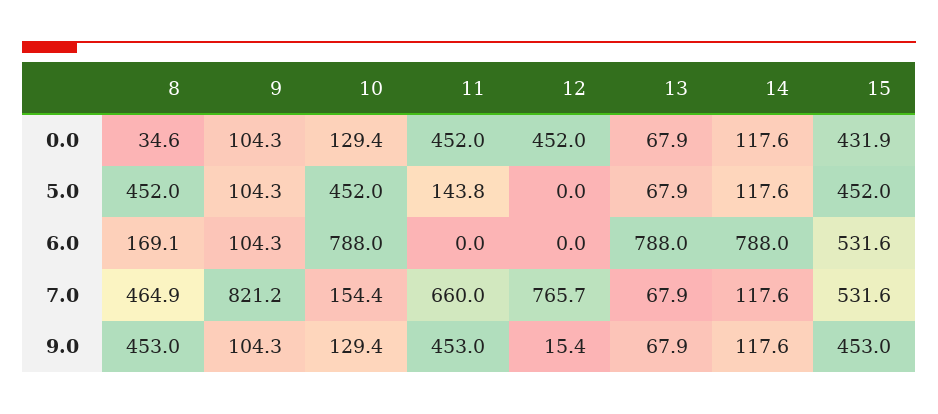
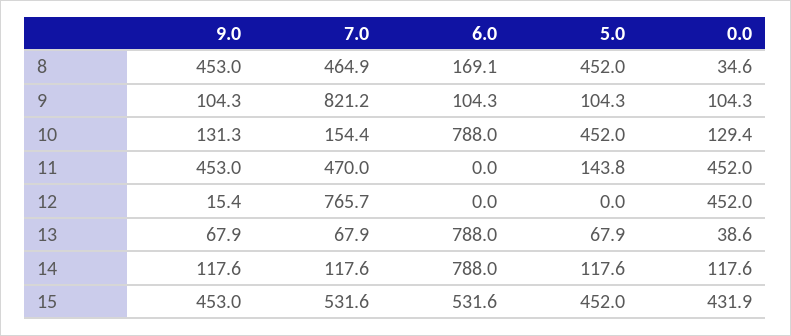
  {
    "8": {
      "0.0": 34.6,
      "5.0": 452,
      "6.0": 169.1,
      "7.0": 464.9,
      "9.0": 453
    },
    "9": {
      "0.0": 104.3,
      "5.0": 104.3,
      "6.0": 104.3,
      "7.0": 821.2,
      "9.0": 104.3
    },
    "10": {
      "0.0": 129.4,
      "5.0": 452,
      "6.0": 788,
      "7.0": 154.4,
-     "9.0": 129.4
+     "9.0": 131.3
    },
    "11": {
      "0.0": 452,
      "5.0": 143.8,
      "6.0": 0,
-     "7.0": 660,
+     "7.0": 470,
      "9.0": 453
    },
    "12": {
      "0.0": 452,
      "5.0": 0,
      "6.0": 0,
      "7.0": 765.7,
      "9.0": 15.4
    },
    "13": {
-     "0.0": 67.9,
+     "0.0": 38.6,
      "5.0": 67.9,
      "6.0": 788,
      "7.0": 67.9,
      "9.0": 67.9
    },
    "14": {
      "0.0": 117.6,
      "5.0": 117.6,
      "6.0": 788,
      "7.0": 117.6,
      "9.0": 117.6
    },
    "15": {
      "0.0": 431.9,
      "5.0": 452,
      "6.0": 531.6,
      "7.0": 531.6,
      "9.0": 453
    }
  }

